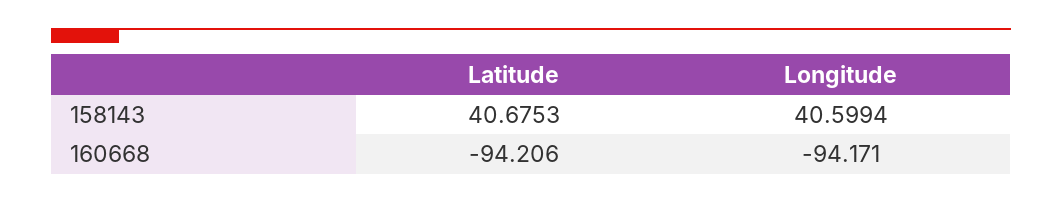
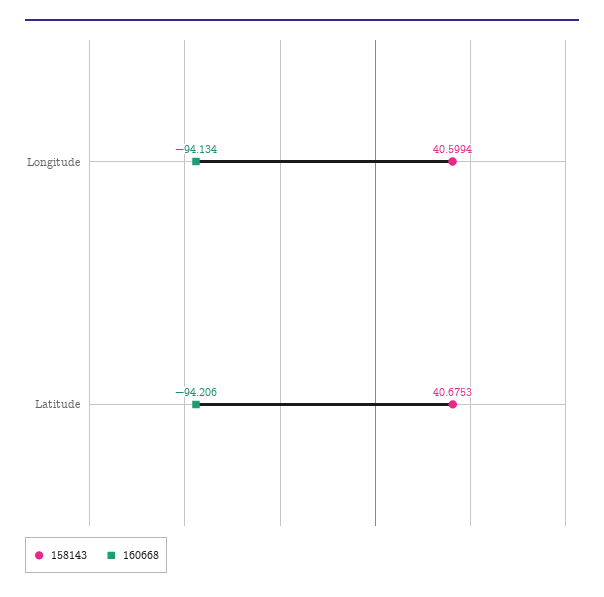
  {
    "158143": {
      "Latitude": 40.6753,
      "Longitude": 40.5994
    },
    "160668": {
      "Latitude": -94.206,
-     "Longitude": -94.171
+     "Longitude": -94.134
    }
  }

